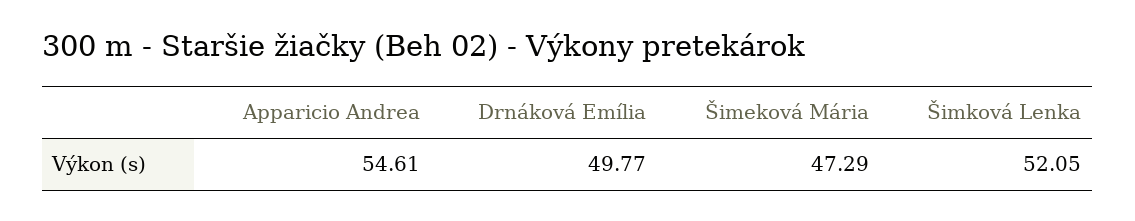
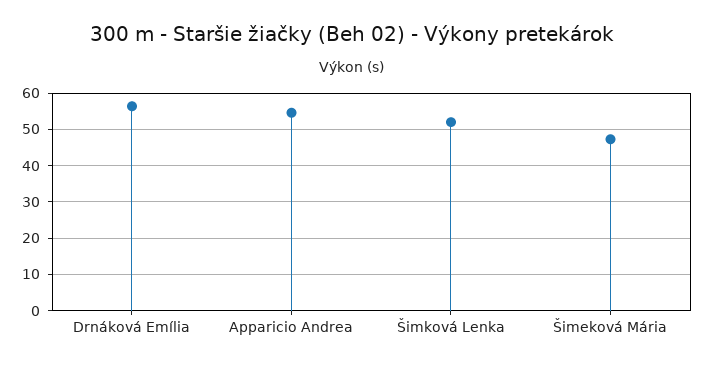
  {
    "Apparicio Andrea": 54.61,
-   "Drnáková Emília": 49.77,
+   "Drnáková Emília": 56,
    "Šimeková Mária": 47.29,
    "Šimková Lenka": 52.05
  }

